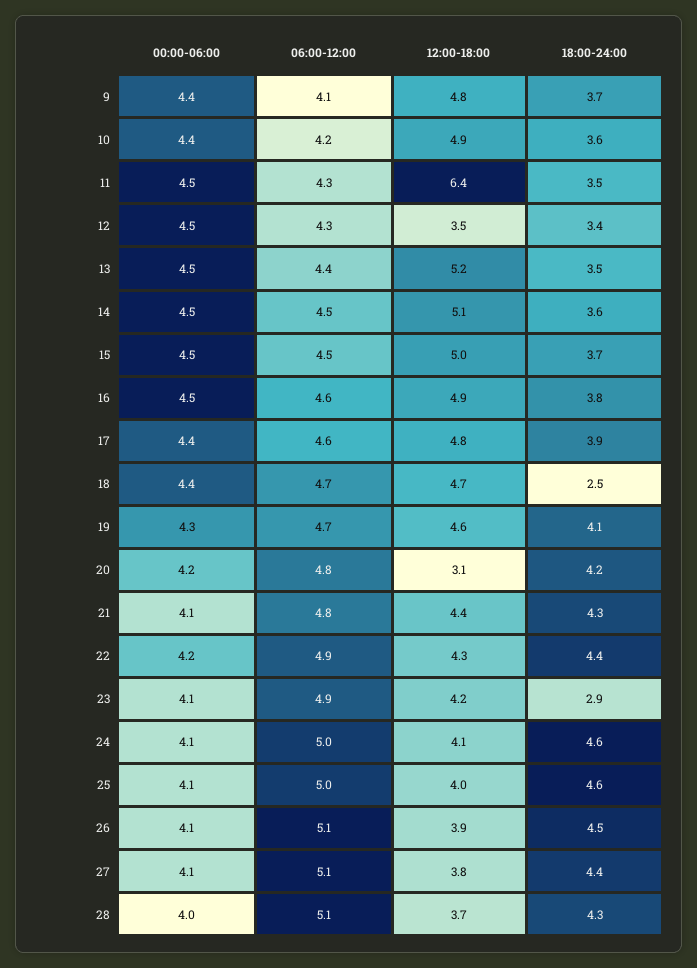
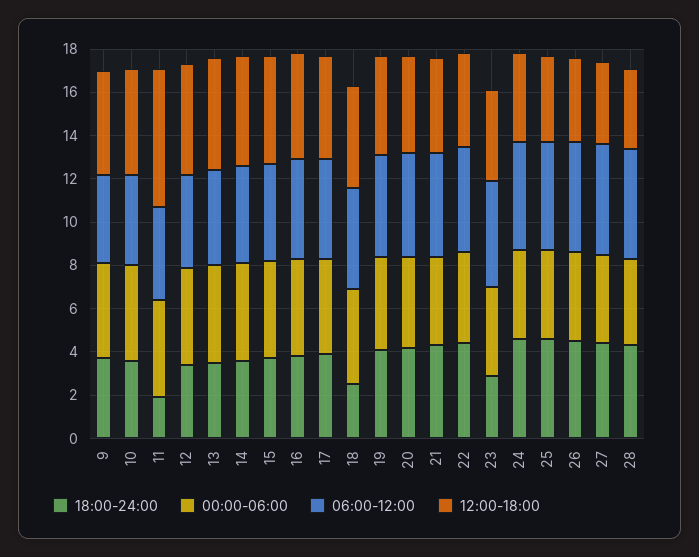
  {
    "00:00-06:00": {
      "9": 4.4,
      "10": 4.4,
      "11": 4.5,
      "12": 4.5,
      "13": 4.5,
      "14": 4.5,
      "15": 4.5,
      "16": 4.5,
      "17": 4.4,
      "18": 4.4,
      "19": 4.3,
      "20": 4.2,
      "21": 4.1,
      "22": 4.2,
      "23": 4.1,
      "24": 4.1,
      "25": 4.1,
      "26": 4.1,
      "27": 4.1,
      "28": 4
    },
    "06:00-12:00": {
      "9": 4.1,
      "10": 4.2,
      "11": 4.3,
      "12": 4.3,
      "13": 4.4,
      "14": 4.5,
      "15": 4.5,
      "16": 4.6,
      "17": 4.6,
      "18": 4.7,
      "19": 4.7,
      "20": 4.8,
      "21": 4.8,
      "22": 4.9,
      "23": 4.9,
      "24": 5,
      "25": 5,
      "26": 5.1,
      "27": 5.1,
      "28": 5.1
    },
    "12:00-18:00": {
      "9": 4.8,
      "10": 4.9,
      "11": 6.4,
-     "12": 3.5,
+     "12": 5,
      "13": 5.2,
      "14": 5.1,
      "15": 5,
      "16": 4.9,
      "17": 4.8,
      "18": 4.7,
      "19": 4.6,
-     "20": 3.1,
+     "20": 4.5,
      "21": 4.4,
      "22": 4.3,
      "23": 4.2,
      "24": 4.1,
      "25": 4,
      "26": 3.9,
      "27": 3.8,
      "28": 3.7
    },
    "18:00-24:00": {
      "9": 3.7,
      "10": 3.6,
-     "11": 3.5,
+     "11": 2,
      "12": 3.4,
      "13": 3.5,
      "14": 3.6,
      "15": 3.7,
      "16": 3.8,
      "17": 3.9,
      "18": 2.5,
      "19": 4.1,
      "20": 4.2,
      "21": 4.3,
      "22": 4.4,
      "23": 2.9,
      "24": 4.6,
      "25": 4.6,
      "26": 4.5,
      "27": 4.4,
      "28": 4.3
    }
  }

